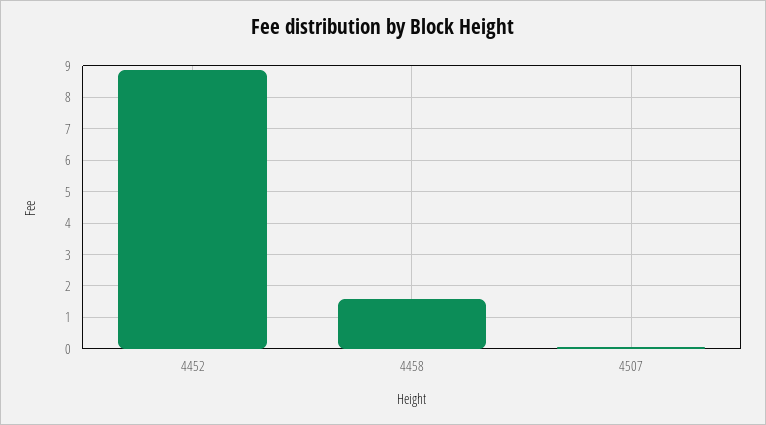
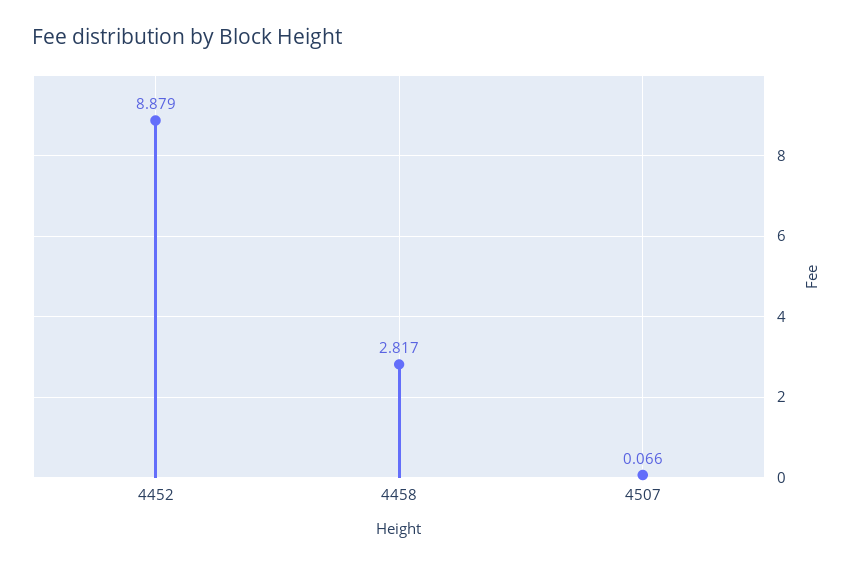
  {
    "4452": 8.879,
-   "4458": 1.6,
+   "4458": 2.817,
    "4507": 0.066
  }

